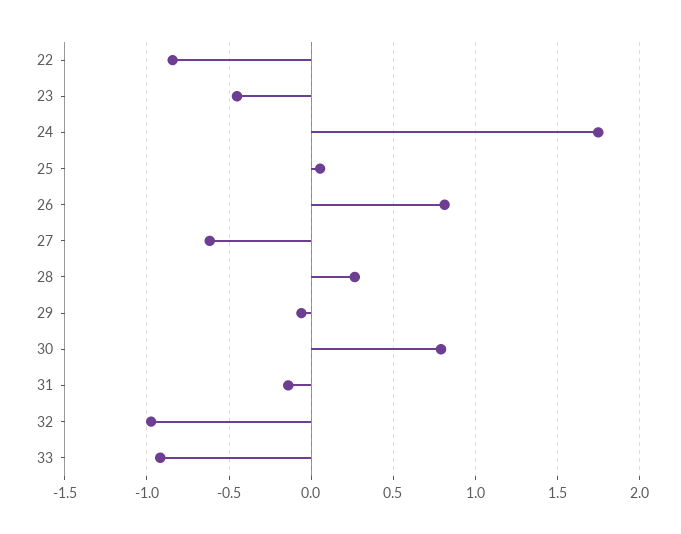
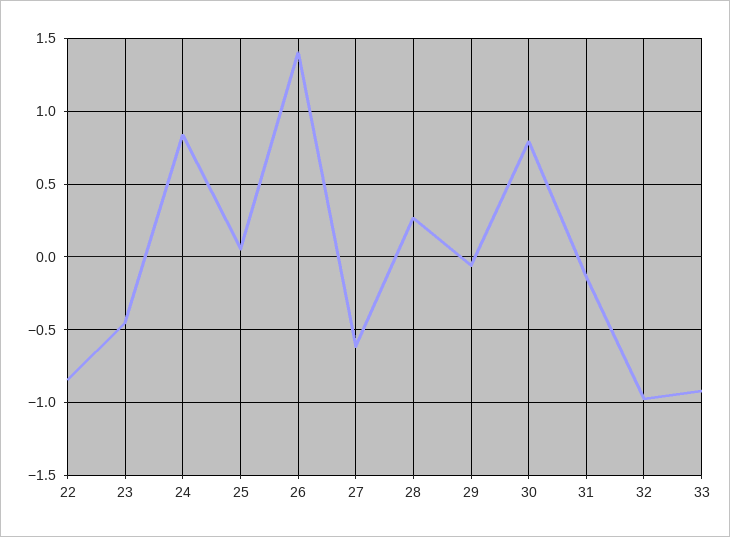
  {
    "22": -0.85,
    "23": -0.45,
-   "24": 1.75,
+   "24": 0.85,
    "25": 0.05,
-   "26": 0.8,
+   "26": 1.4,
    "27": -0.6,
    "28": 0.25,
    "29": -0.05,
    "30": 0.8,
    "31": -0.15,
    "32": -1,
    "33": -0.9
  }

